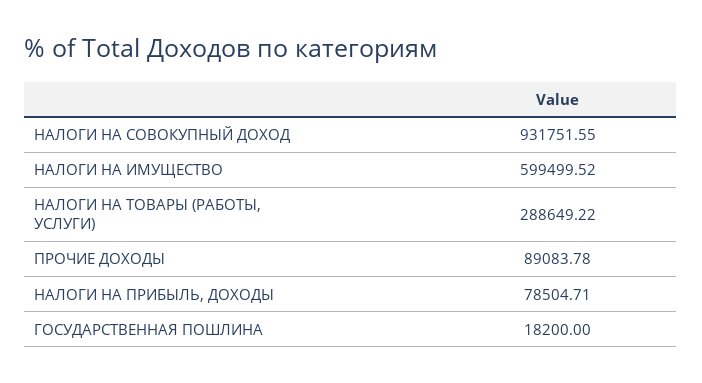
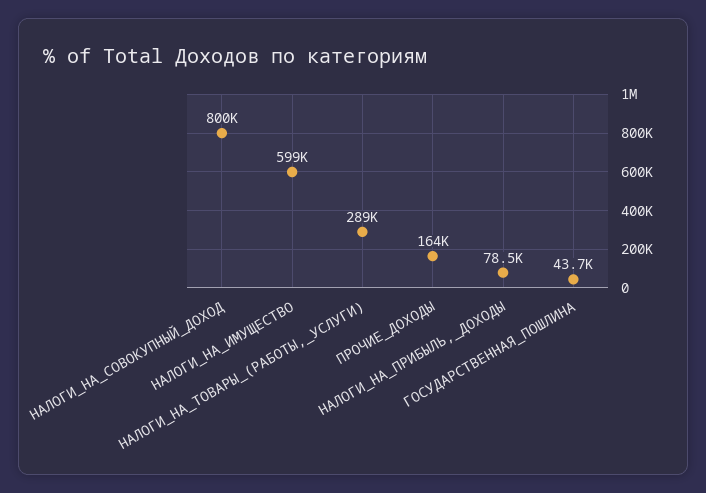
  {
-   "НАЛОГИ НА СОВОКУПНЫЙ ДОХОД": 931751.55,
+   "НАЛОГИ НА СОВОКУПНЫЙ ДОХОД": 800000,
    "НАЛОГИ НА ИМУЩЕСТВО": 599499.52,
    "НАЛОГИ НА ТОВАРЫ (РАБОТЫ, УСЛУГИ)": 288649.22,
-   "ПРОЧИЕ ДОХОДЫ": 89083.78,
+   "ПРОЧИЕ ДОХОДЫ": 164000,
    "НАЛОГИ НА ПРИБЫЛЬ, ДОХОДЫ": 78504.71,
-   "ГОСУДАРСТВЕННАЯ ПОШЛИНА": 18200
+   "ГОСУДАРСТВЕННАЯ ПОШЛИНА": 43700
  }

